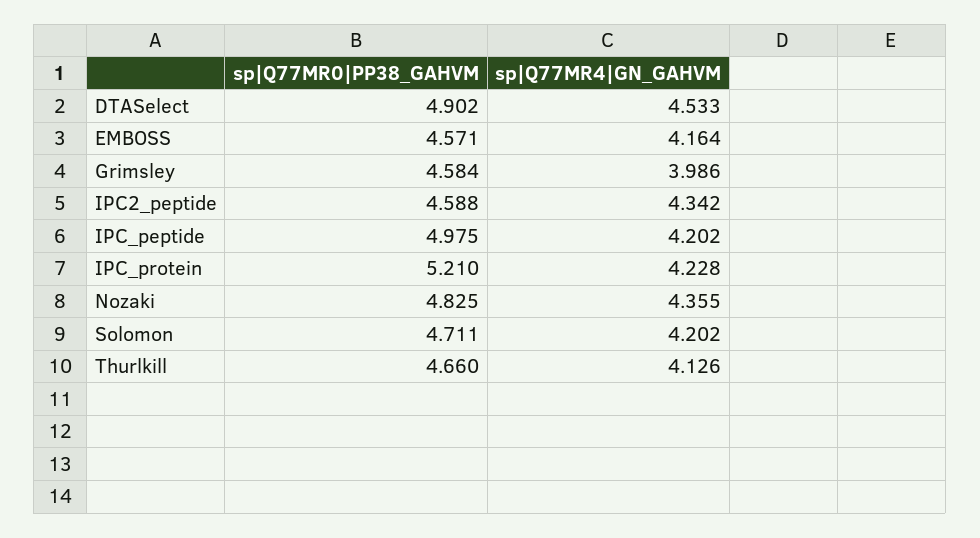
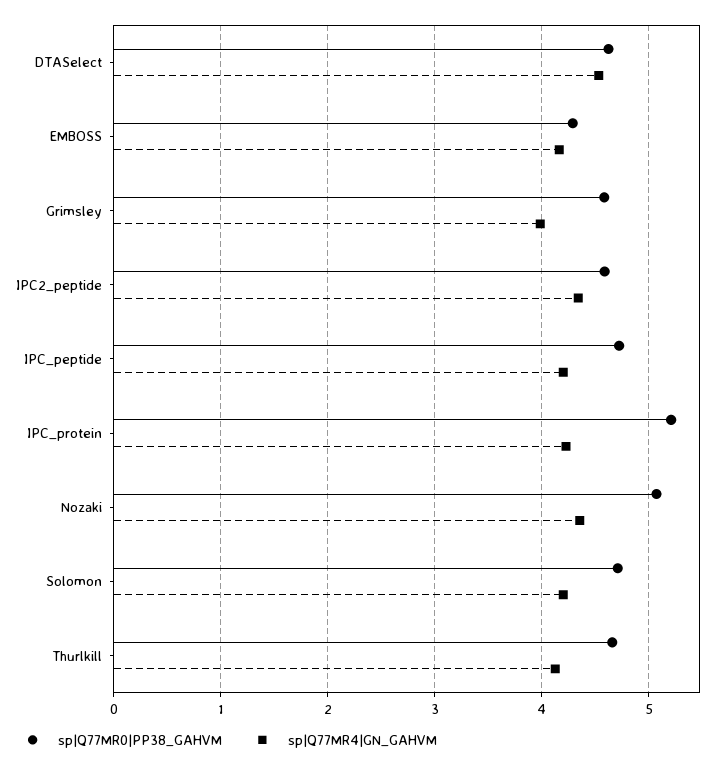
  {
    "sp|Q77MR0|PP38_GAHVM": {
-     "DTASelect": 4.902,
+     "DTASelect": 4.6,
-     "EMBOSS": 4.571,
+     "EMBOSS": 4.3,
      "Grimsley": 4.584,
      "IPC2_peptide": 4.588,
-     "IPC_peptide": 4.975,
+     "IPC_peptide": 4.7,
      "IPC_protein": 5.21,
-     "Nozaki": 4.825,
+     "Nozaki": 5.1,
      "Solomon": 4.711,
      "Thurlkill": 4.66
    },
    "sp|Q77MR4|GN_GAHVM": {
      "DTASelect": 4.533,
      "EMBOSS": 4.164,
      "Grimsley": 3.986,
      "IPC2_peptide": 4.342,
      "IPC_peptide": 4.202,
      "IPC_protein": 4.228,
      "Nozaki": 4.355,
      "Solomon": 4.202,
      "Thurlkill": 4.126
    }
  }

